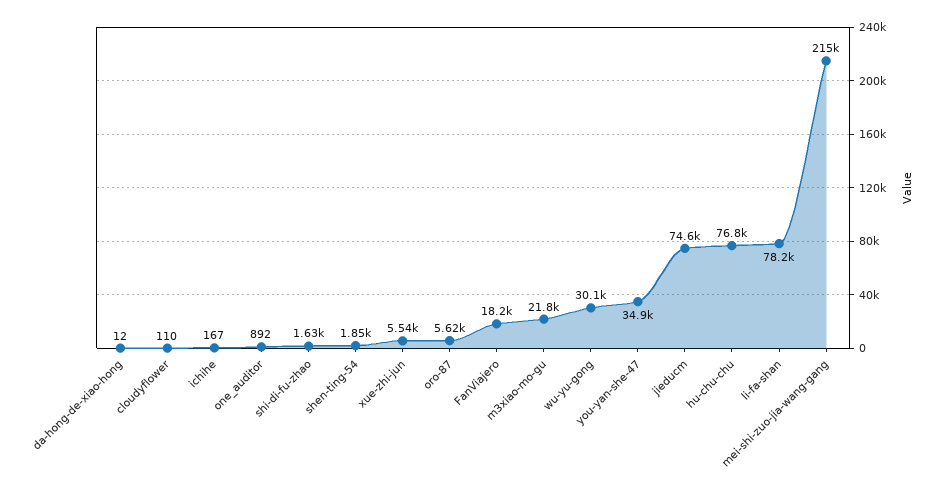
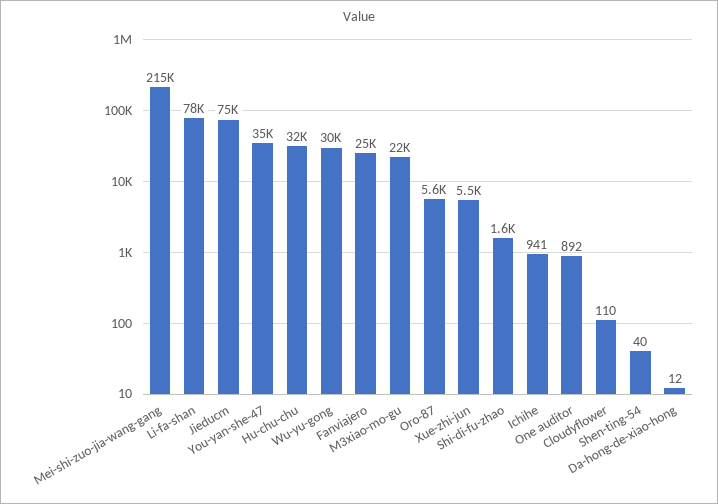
  {
    "da-hong-de-xiao-hong": 12,
    "cloudyflower": 110,
-   "ichihe": 167,
+   "ichihe": 941,
    "one_auditor": 892,
    "shi-di-fu-zhao": 1630,
-   "shen-ting-54": 1850,
+   "shen-ting-54": 40,
    "xue-zhi-jun": 5540,
    "oro-87": 5620,
-   "FanViajero": 18200,
+   "FanViajero": 25000,
    "m3xiao-mo-gu": 21800,
    "wu-yu-gong": 30100,
    "you-yan-she-47": 34900,
    "jieducm": 74600,
-   "hu-chu-chu": 76800,
+   "hu-chu-chu": 32000,
    "li-fa-shan": 78200,
    "mei-shi-zuo-jia-wang-gang": 215000
  }

